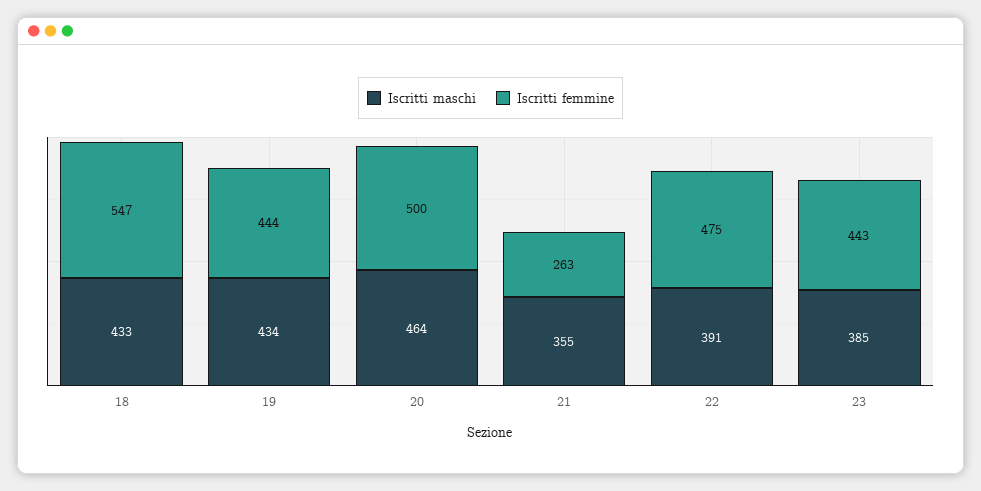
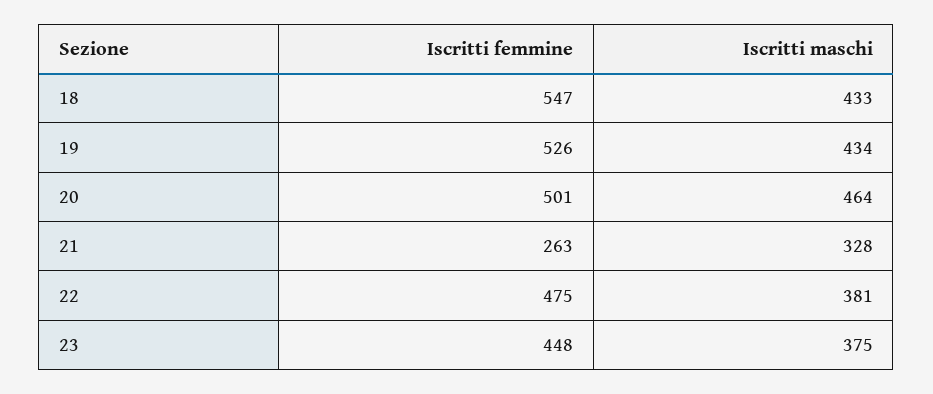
  {
    "Iscritti maschi": {
      "18": 433,
      "19": 434,
      "20": 464,
-     "21": 355,
+     "21": 328,
-     "22": 391,
+     "22": 381,
-     "23": 385
+     "23": 375
    },
    "Iscritti femmine": {
      "18": 547,
-     "19": 444,
+     "19": 526,
-     "20": 500,
+     "20": 501,
      "21": 263,
      "22": 475,
-     "23": 443
+     "23": 448
    }
  }

